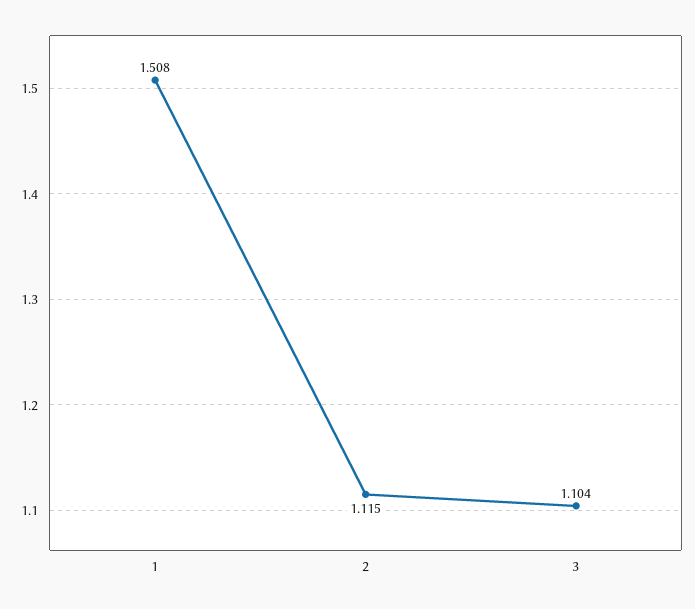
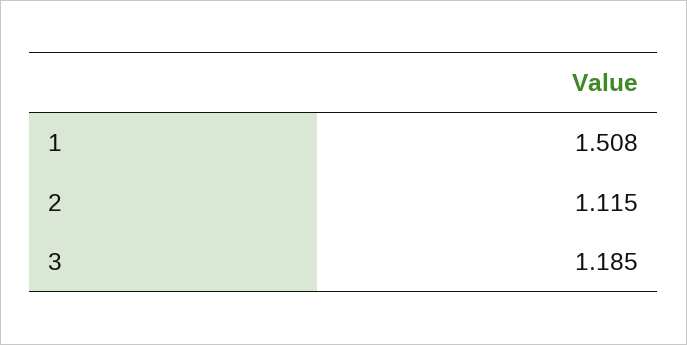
  {
    "1": 1.508,
    "2": 1.115,
-   "3": 1.104
+   "3": 1.185
  }

